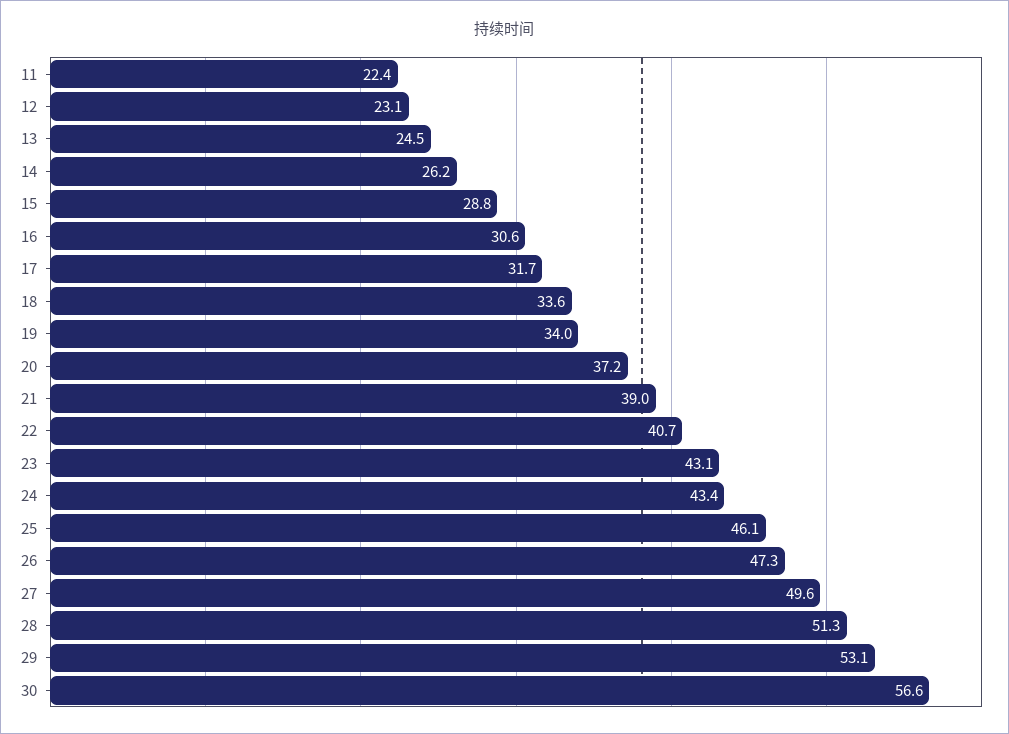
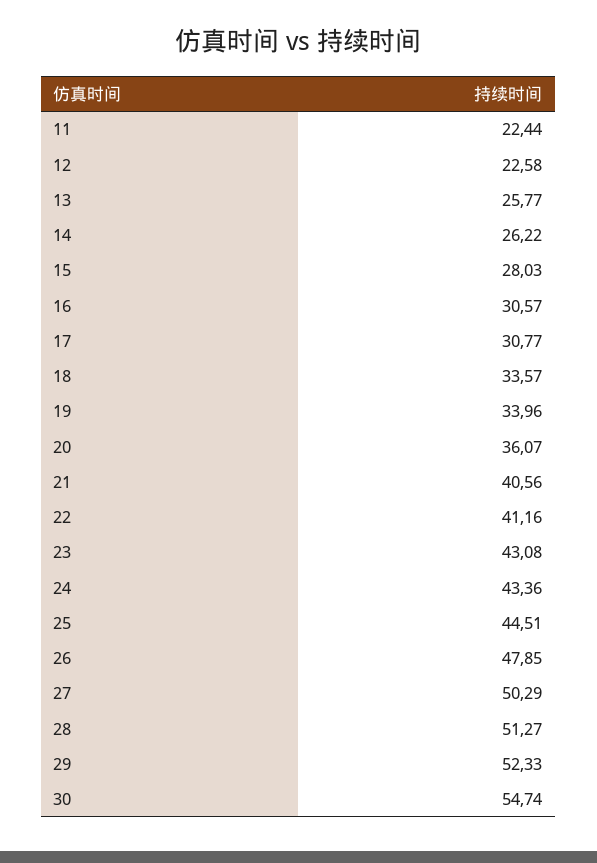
  {
    "11": 22.44,
-   "12": 23.1,
+   "12": 22.58,
-   "13": 24.5,
+   "13": 25.77,
    "14": 26.22,
-   "15": 28.8,
+   "15": 28.03,
    "16": 30.57,
-   "17": 31.7,
+   "17": 30.77,
    "18": 33.57,
    "19": 33.96,
-   "20": 37.2,
+   "20": 36.07,
-   "21": 39,
+   "21": 40.56,
-   "22": 40.7,
+   "22": 41.16,
    "23": 43.08,
    "24": 43.36,
-   "25": 46.1,
+   "25": 44.51,
-   "26": 47.3,
+   "26": 47.85,
-   "27": 49.6,
+   "27": 50.29,
    "28": 51.27,
-   "29": 53.1,
+   "29": 52.33,
-   "30": 56.6
+   "30": 54.74
  }

